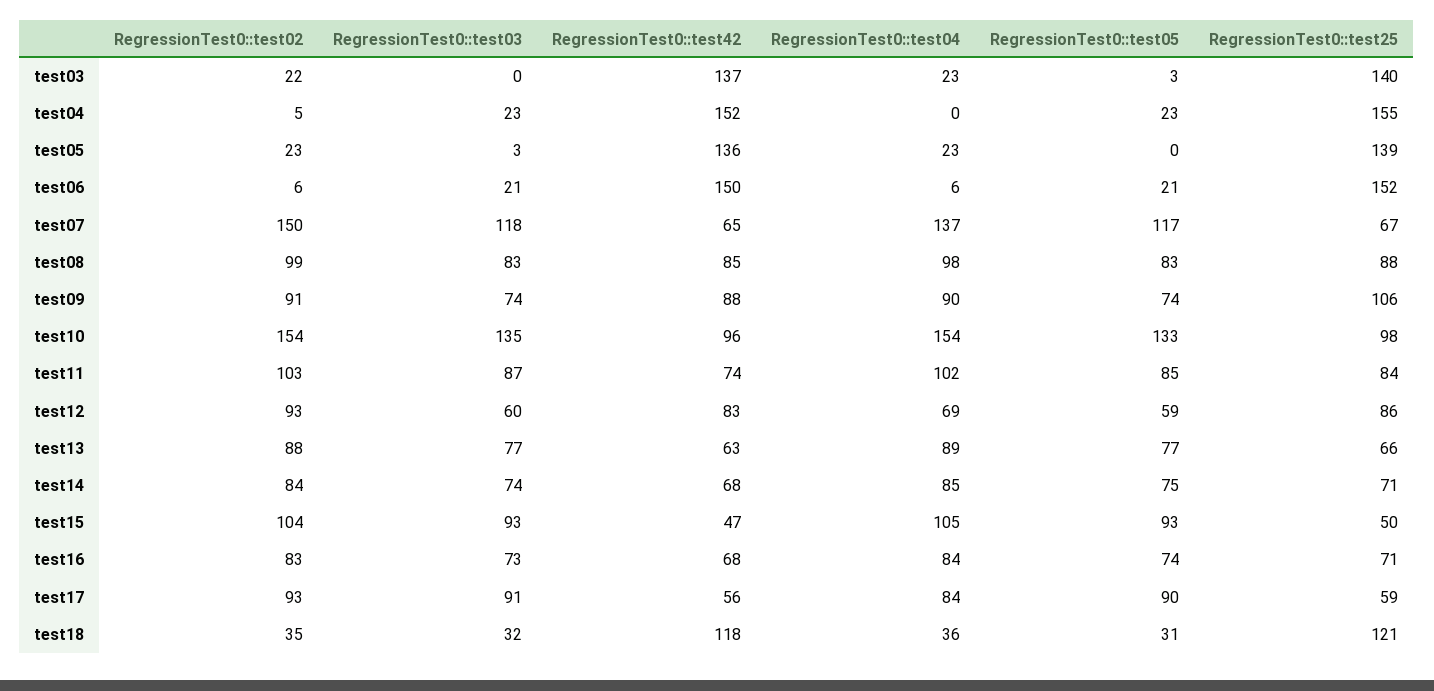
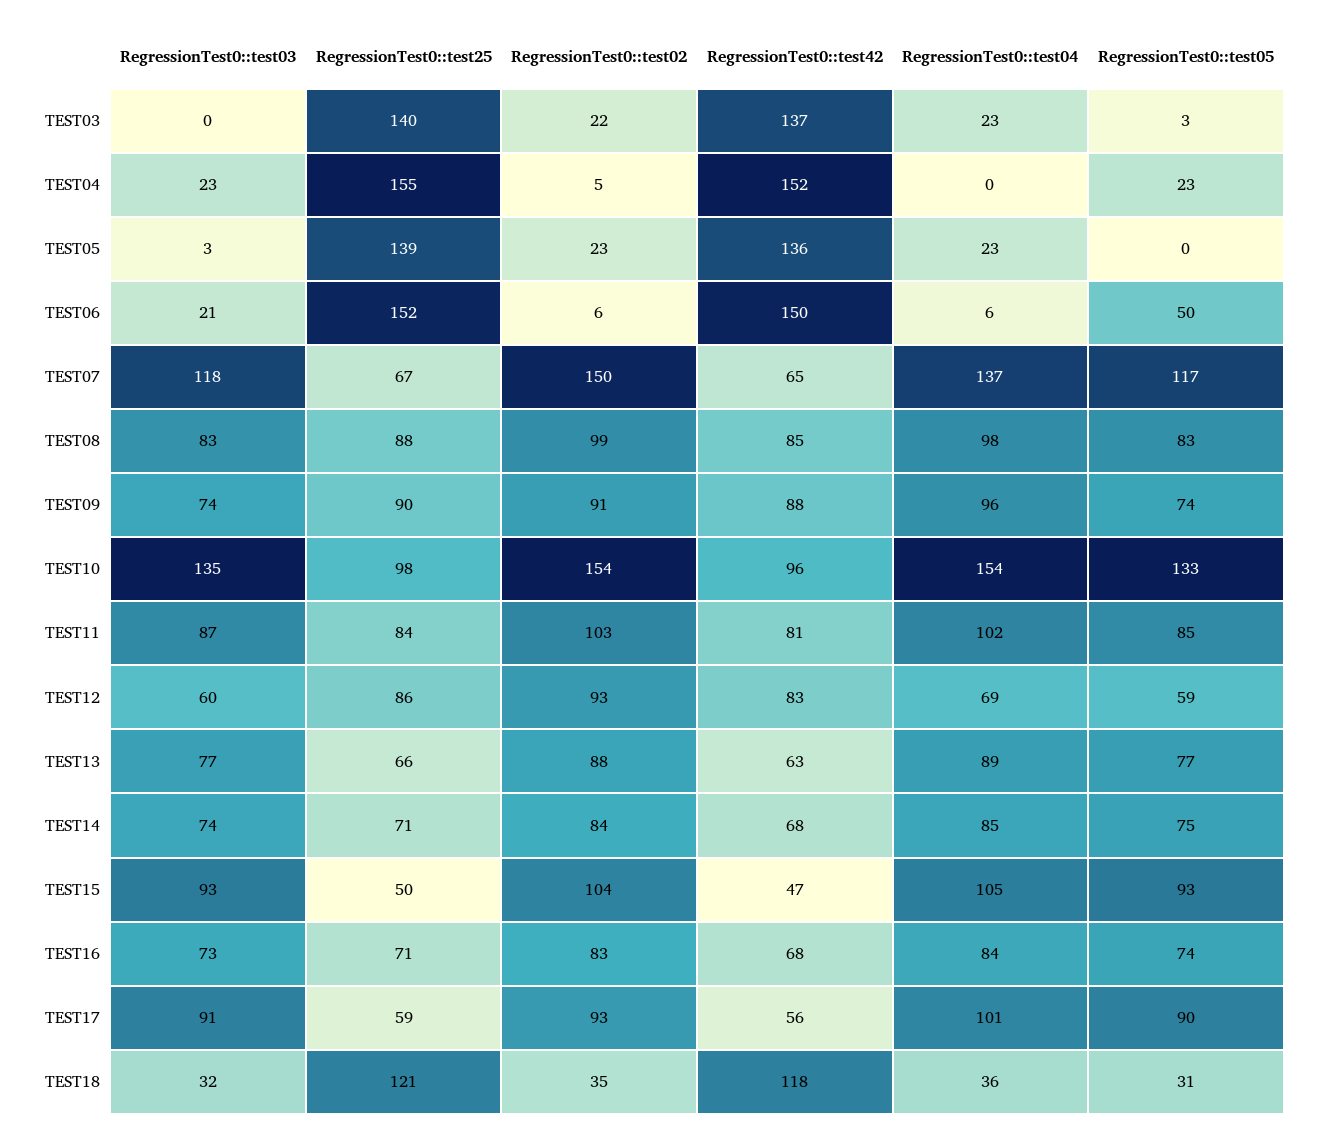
  {
    "RegressionTest0::test02": {
      "test03": 22,
      "test04": 5,
      "test05": 23,
      "test06": 6,
      "test07": 150,
      "test08": 99,
      "test09": 91,
      "test10": 154,
      "test11": 103,
      "test12": 93,
      "test13": 88,
      "test14": 84,
      "test15": 104,
      "test16": 83,
      "test17": 93,
      "test18": 35
    },
    "RegressionTest0::test03": {
      "test03": 0,
      "test04": 23,
      "test05": 3,
      "test06": 21,
      "test07": 118,
      "test08": 83,
      "test09": 74,
      "test10": 135,
      "test11": 87,
      "test12": 60,
      "test13": 77,
      "test14": 74,
      "test15": 93,
      "test16": 73,
      "test17": 91,
      "test18": 32
    },
    "RegressionTest0::test42": {
      "test03": 137,
      "test04": 152,
      "test05": 136,
      "test06": 150,
      "test07": 65,
      "test08": 85,
      "test09": 88,
      "test10": 96,
-     "test11": 74,
+     "test11": 81,
      "test12": 83,
      "test13": 63,
      "test14": 68,
      "test15": 47,
      "test16": 68,
      "test17": 56,
      "test18": 118
    },
    "RegressionTest0::test04": {
      "test03": 23,
      "test04": 0,
      "test05": 23,
      "test06": 6,
      "test07": 137,
      "test08": 98,
-     "test09": 90,
+     "test09": 96,
      "test10": 154,
      "test11": 102,
      "test12": 69,
      "test13": 89,
      "test14": 85,
      "test15": 105,
      "test16": 84,
-     "test17": 84,
+     "test17": 101,
      "test18": 36
    },
    "RegressionTest0::test05": {
      "test03": 3,
      "test04": 23,
      "test05": 0,
-     "test06": 21,
+     "test06": 50,
      "test07": 117,
      "test08": 83,
      "test09": 74,
      "test10": 133,
      "test11": 85,
      "test12": 59,
      "test13": 77,
      "test14": 75,
      "test15": 93,
      "test16": 74,
      "test17": 90,
      "test18": 31
    },
    "RegressionTest0::test25": {
      "test03": 140,
      "test04": 155,
      "test05": 139,
      "test06": 152,
      "test07": 67,
      "test08": 88,
-     "test09": 106,
+     "test09": 90,
      "test10": 98,
      "test11": 84,
      "test12": 86,
      "test13": 66,
      "test14": 71,
      "test15": 50,
      "test16": 71,
      "test17": 59,
      "test18": 121
    }
  }

